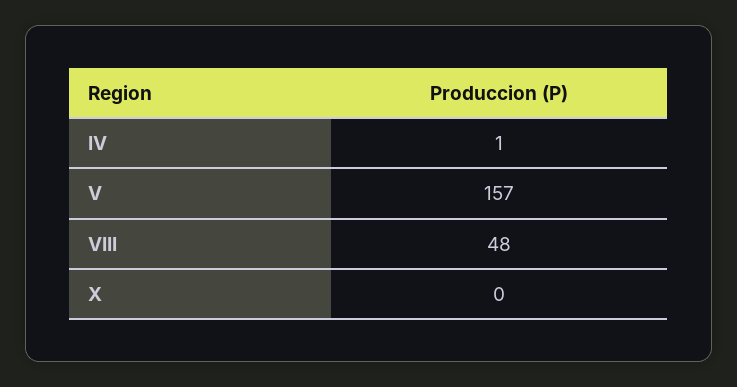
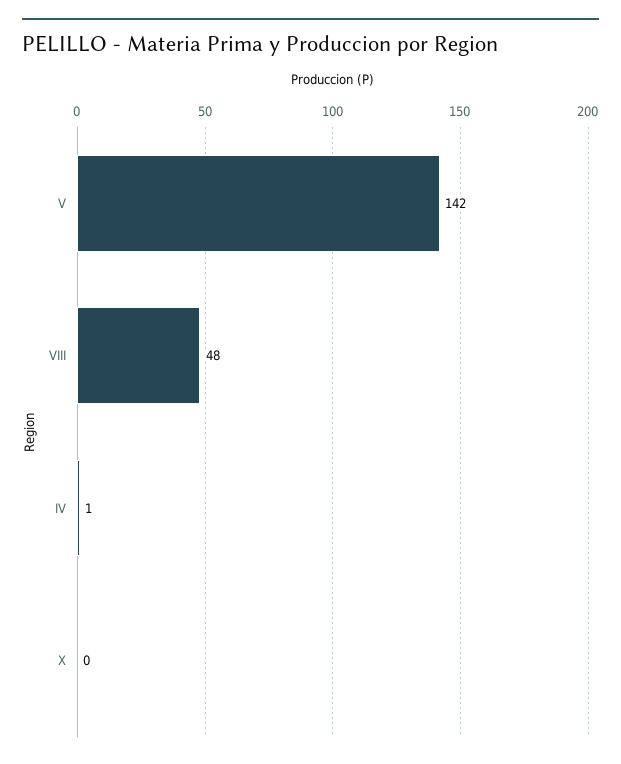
  {
    "IV": 1,
-   "V": 157,
+   "V": 142,
    "VIII": 48,
    "X": 0
  }

